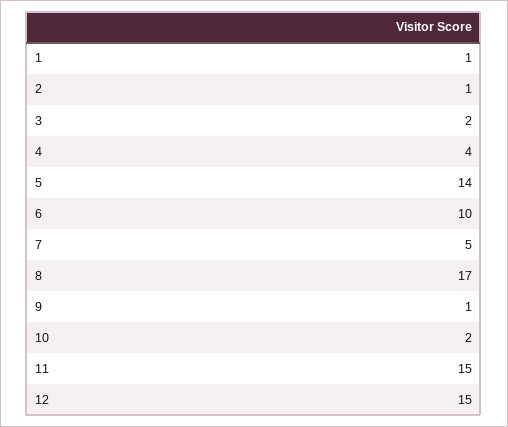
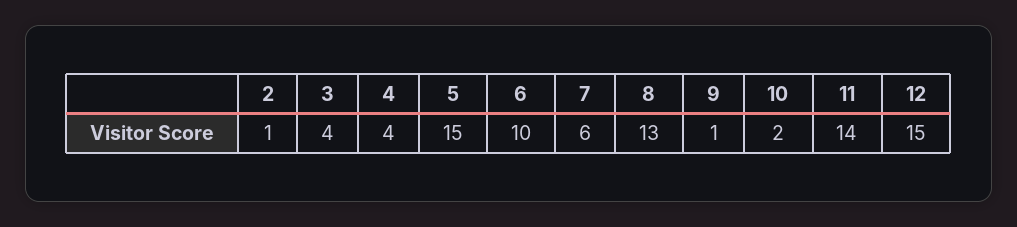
  {
-   "1": 1,
    "2": 1,
-   "3": 2,
+   "3": 4,
    "4": 4,
-   "5": 14,
+   "5": 15,
    "6": 10,
-   "7": 5,
+   "7": 6,
-   "8": 17,
+   "8": 13,
    "9": 1,
    "10": 2,
-   "11": 15,
+   "11": 14,
    "12": 15
  }

